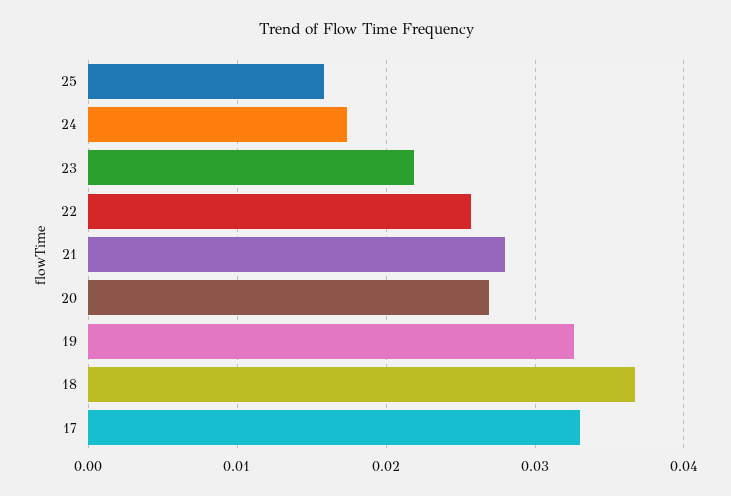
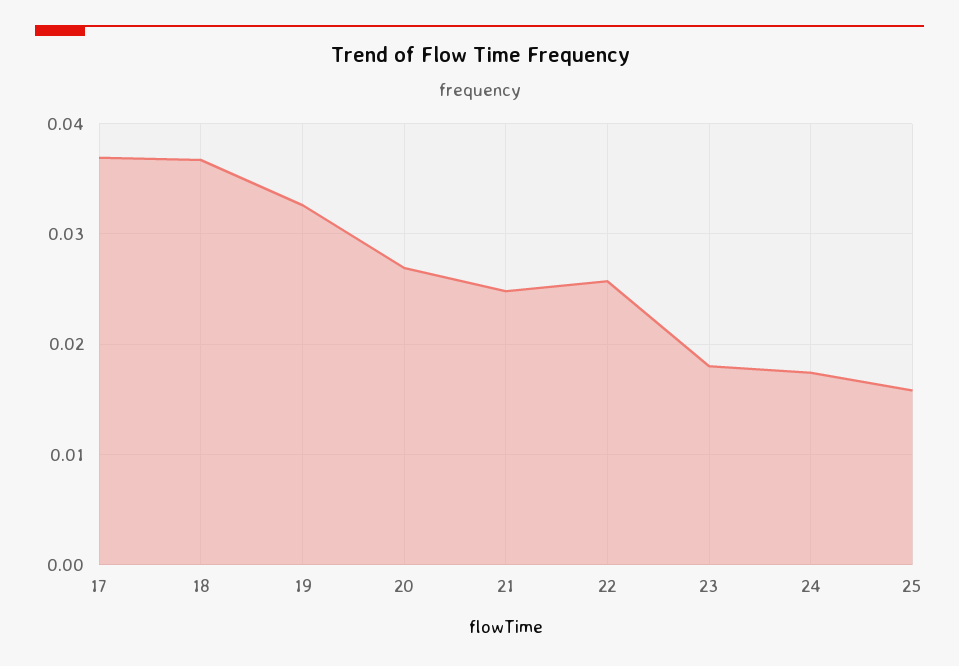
  {
    "25": 0.016,
    "24": 0.017,
-   "23": 0.022,
+   "23": 0.018,
    "22": 0.026,
-   "21": 0.028,
+   "21": 0.025,
    "20": 0.027,
    "19": 0.033,
    "18": 0.037,
-   "17": 0.033
+   "17": 0.037
  }

